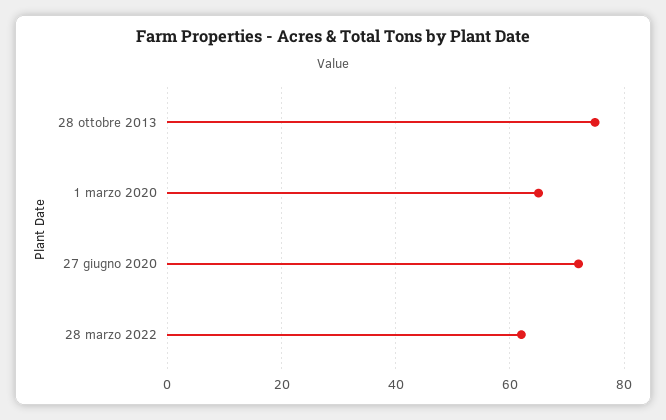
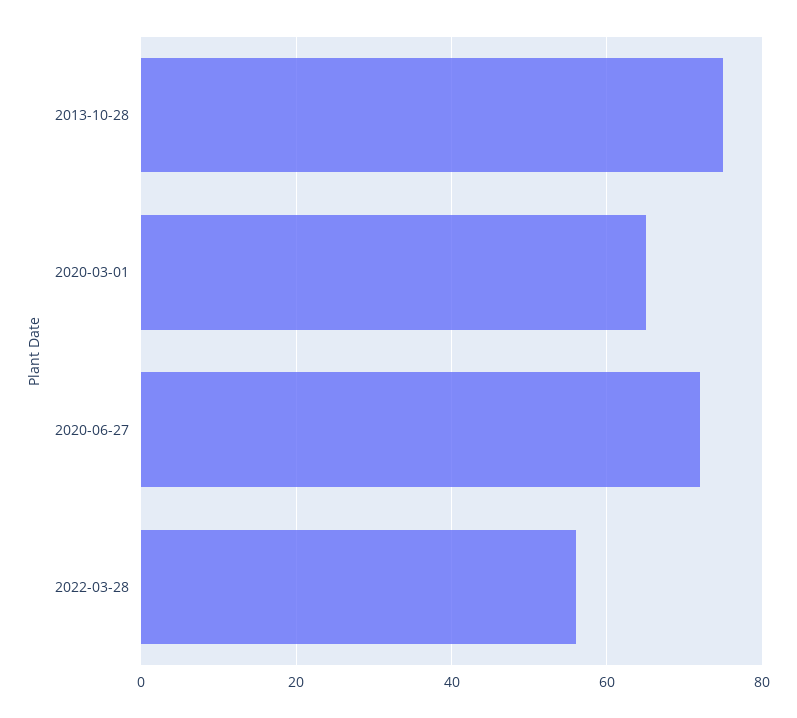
  {
    "28 ottobre 2013": 74,
    "1 marzo 2020": 66,
    "27 giugno 2020": 72,
-   "28 marzo 2022": 62
+   "28 marzo 2022": 56
  }

